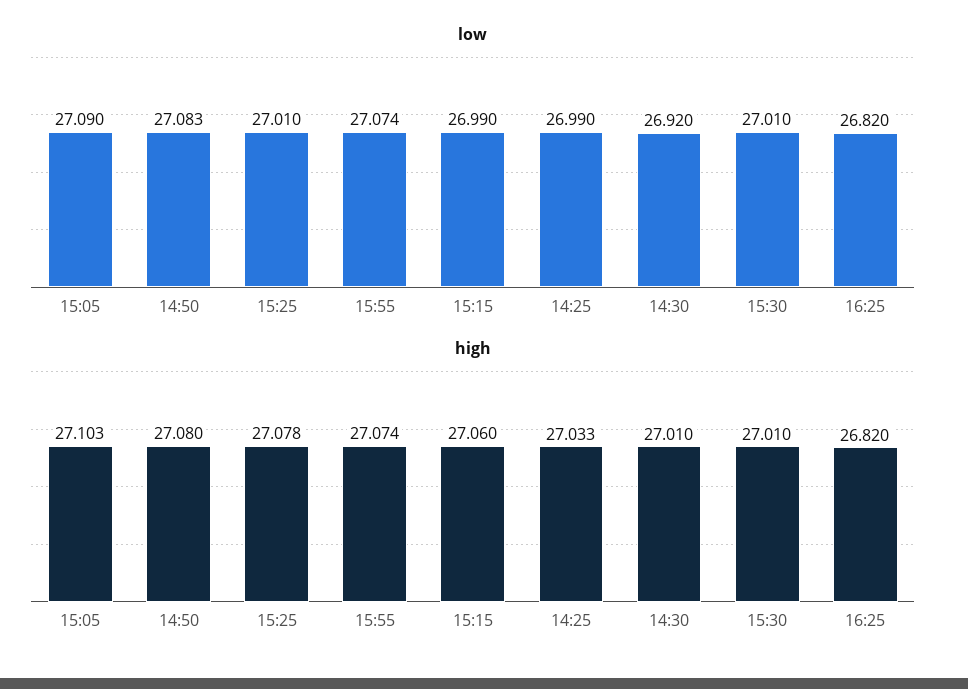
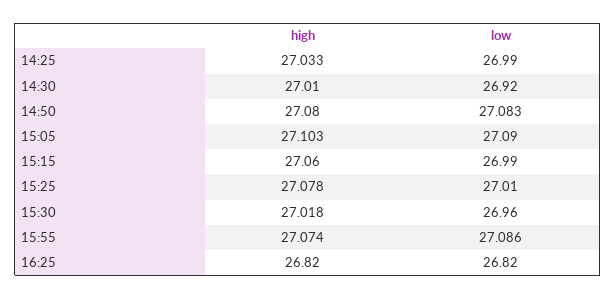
  {
    "low": {
      "15:05": 27.09,
      "14:50": 27.083,
      "15:25": 27.01,
-     "15:55": 27.074,
+     "15:55": 27.086,
      "15:15": 26.99,
      "14:25": 26.99,
      "14:30": 26.92,
-     "15:30": 27.01,
+     "15:30": 26.96,
      "16:25": 26.82
    },
    "high": {
      "15:05": 27.103,
      "14:50": 27.08,
      "15:25": 27.078,
      "15:55": 27.074,
      "15:15": 27.06,
      "14:25": 27.033,
      "14:30": 27.01,
-     "15:30": 27.01,
+     "15:30": 27.018,
      "16:25": 26.82
    }
  }

